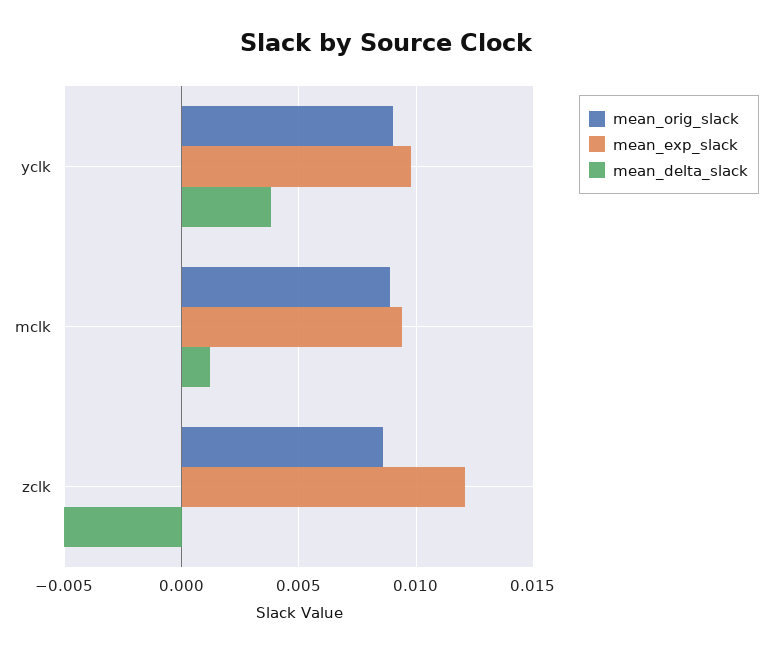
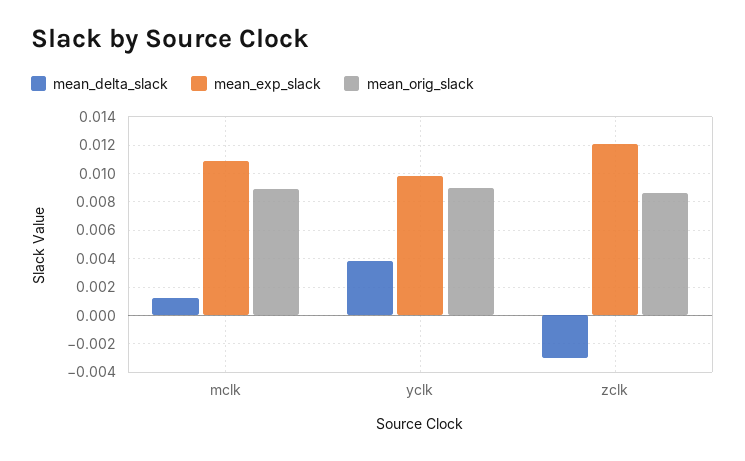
  {
    "mean_orig_slack": {
      "yclk": 0.009,
      "mclk": 0.009,
      "zclk": 0.0085
    },
    "mean_exp_slack": {
      "yclk": 0.01,
-     "mclk": 0.0095,
+     "mclk": 0.011,
      "zclk": 0.012
    },
    "mean_delta_slack": {
      "yclk": 0.004,
      "mclk": 0.001,
-     "zclk": -0.005
+     "zclk": -0.003
    }
  }

